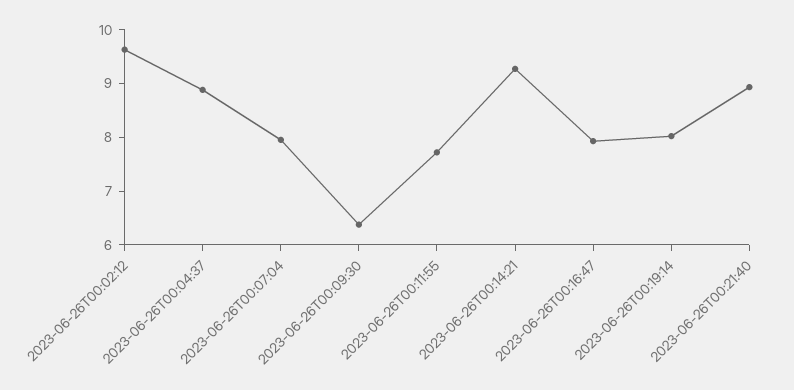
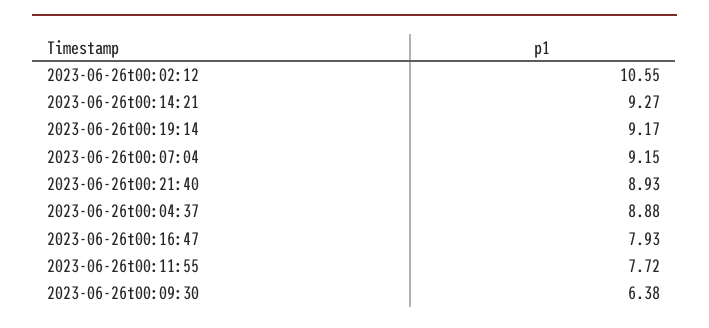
  {
-   "2023-06-26T00:02:12": 9.6,
+   "2023-06-26T00:02:12": 10.55,
    "2023-06-26T00:04:37": 8.88,
-   "2023-06-26T00:07:04": 8,
+   "2023-06-26T00:07:04": 9.15,
    "2023-06-26T00:09:30": 6.38,
    "2023-06-26T00:11:55": 7.72,
    "2023-06-26T00:14:21": 9.27,
    "2023-06-26T00:16:47": 7.93,
-   "2023-06-26T00:19:14": 8,
+   "2023-06-26T00:19:14": 9.17,
    "2023-06-26T00:21:40": 8.93
  }

